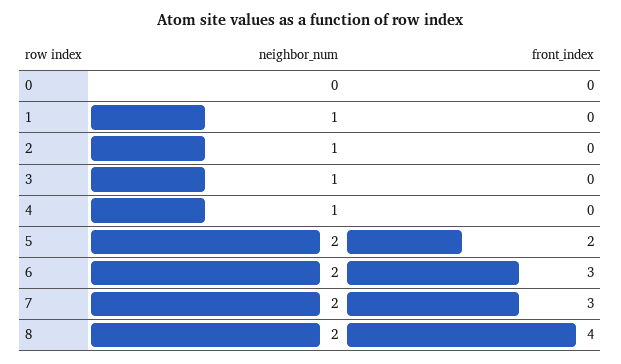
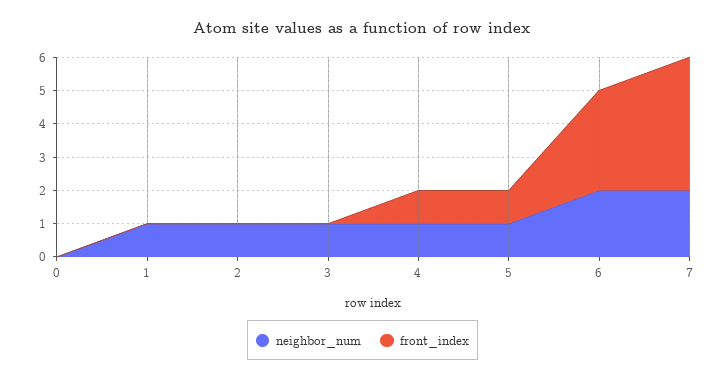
  {
    "neighbor_num": {
      "0": 0,
      "1": 1,
      "2": 1,
      "3": 1,
      "4": 1,
-     "5": 2,
+     "5": 1,
      "6": 2,
-     "7": 2,
+     "7": 2
-     "8": 2
    },
    "front_index": {
      "0": 0,
      "1": 0,
      "2": 0,
      "3": 0,
-     "4": 0,
+     "4": 1,
-     "5": 2,
+     "5": 1,
      "6": 3,
-     "7": 3,
+     "7": 4
-     "8": 4
    }
  }

